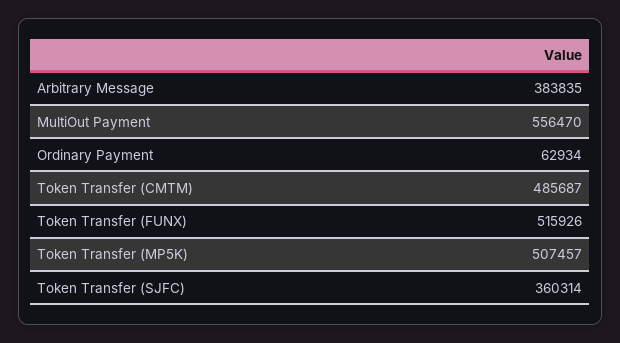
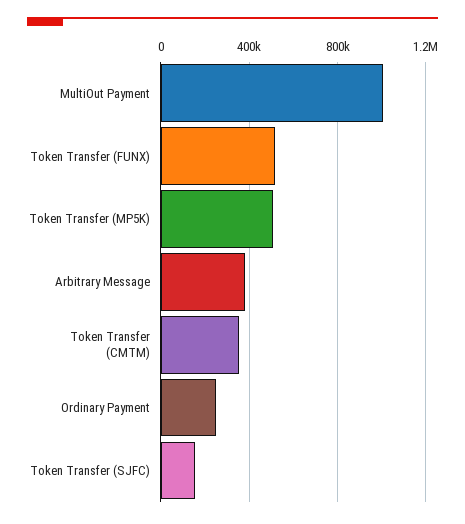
  {
    "Arbitrary Message": 383835,
-   "MultiOut Payment": 556470,
+   "MultiOut Payment": 1000000,
-   "Ordinary Payment": 62934,
+   "Ordinary Payment": 250000,
-   "Token Transfer (CMTM)": 485687,
+   "Token Transfer (CMTM)": 350000,
    "Token Transfer (FUNX)": 515926,
    "Token Transfer (MP5K)": 507457,
-   "Token Transfer (SJFC)": 360314
+   "Token Transfer (SJFC)": 150000
  }

